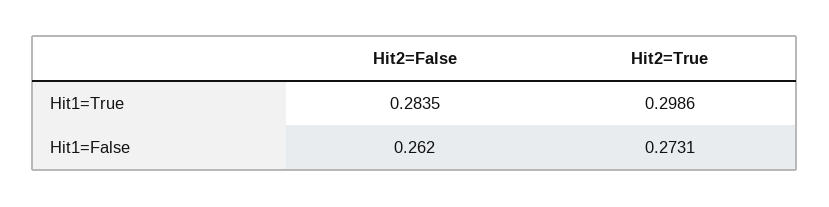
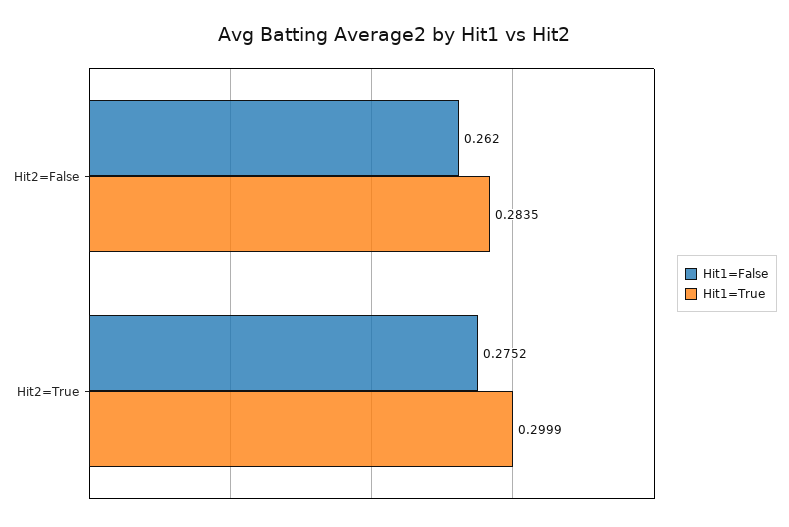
  {
    "Hit1=True": {
      "Hit2=False": 0.2835,
-     "Hit2=True": 0.2986
+     "Hit2=True": 0.2999
    },
    "Hit1=False": {
      "Hit2=False": 0.262,
-     "Hit2=True": 0.2731
+     "Hit2=True": 0.2752
    }
  }

